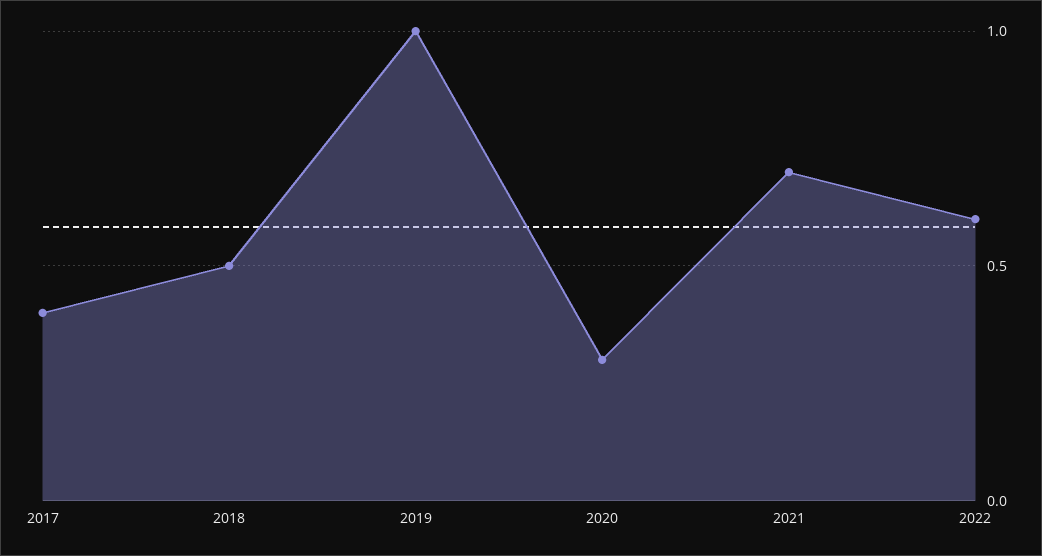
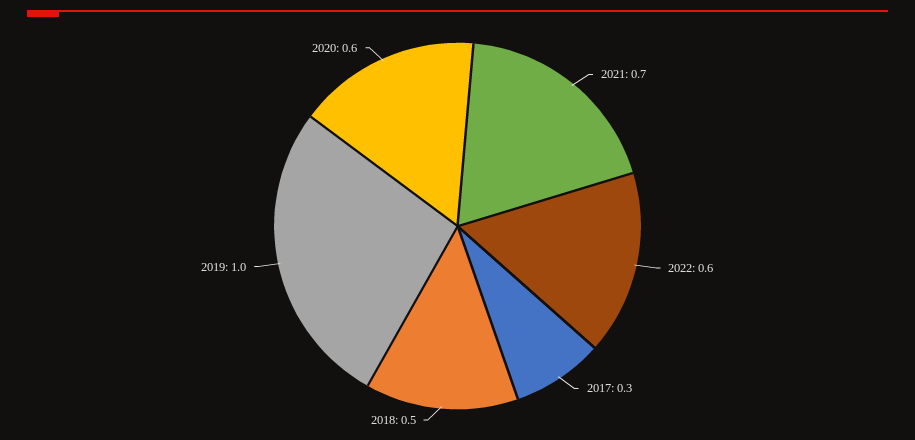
  {
-   "2017": 0.4,
+   "2017": 0.3,
    "2018": 0.5,
    "2019": 1,
-   "2020": 0.3,
+   "2020": 0.6,
    "2021": 0.7,
    "2022": 0.6
  }

